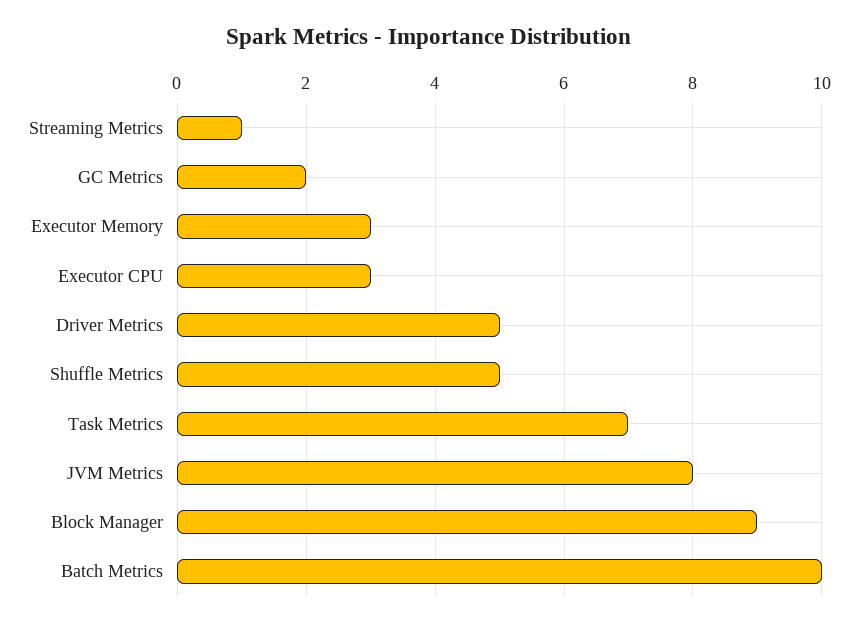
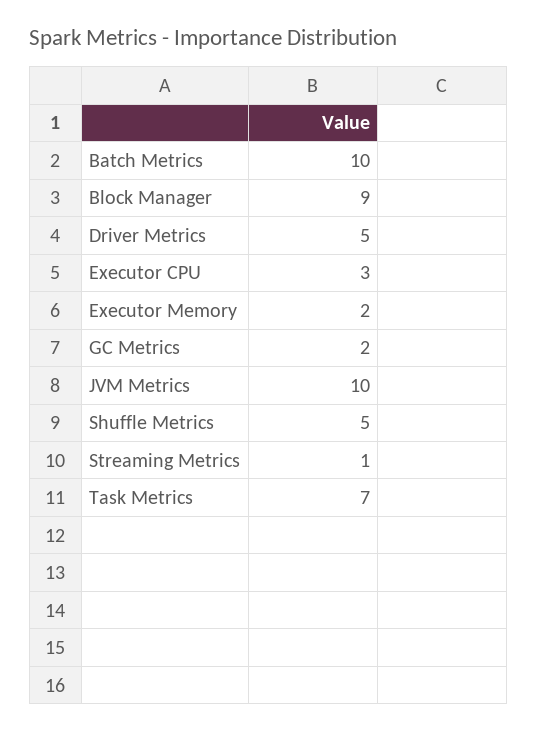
  {
    "Streaming Metrics": 1,
    "GC Metrics": 2,
-   "Executor Memory": 3,
+   "Executor Memory": 2,
    "Executor CPU": 3,
    "Driver Metrics": 5,
    "Shuffle Metrics": 5,
    "Task Metrics": 7,
-   "JVM Metrics": 8,
+   "JVM Metrics": 10,
    "Block Manager": 9,
    "Batch Metrics": 10
  }

